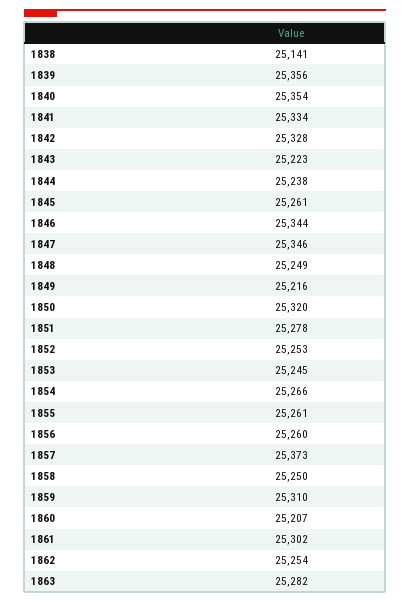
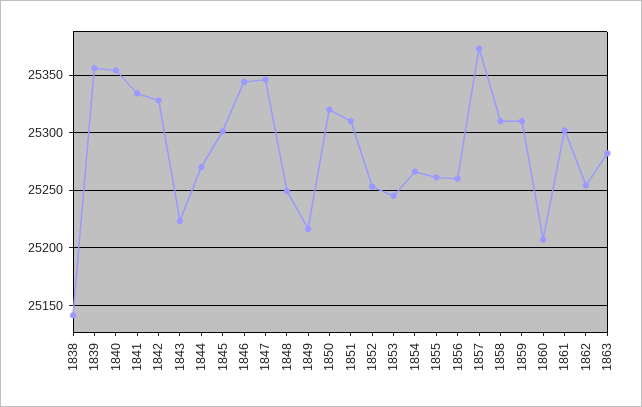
  {
    "1838": 25141,
    "1839": 25356,
    "1840": 25354,
    "1841": 25334,
    "1842": 25328,
    "1843": 25223,
-   "1844": 25238,
+   "1844": 25270,
-   "1845": 25261,
+   "1845": 25300,
    "1846": 25344,
    "1847": 25346,
    "1848": 25249,
    "1849": 25216,
    "1850": 25320,
-   "1851": 25278,
+   "1851": 25310,
    "1852": 25253,
    "1853": 25245,
    "1854": 25266,
    "1855": 25261,
    "1856": 25260,
    "1857": 25373,
-   "1858": 25250,
+   "1858": 25310,
    "1859": 25310,
    "1860": 25207,
    "1861": 25302,
    "1862": 25254,
    "1863": 25282
  }

